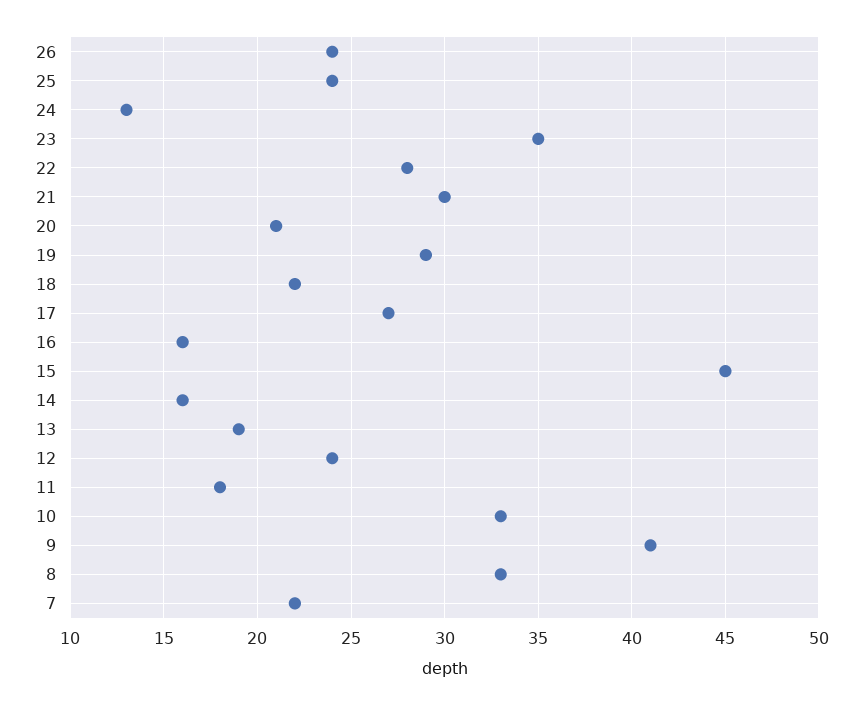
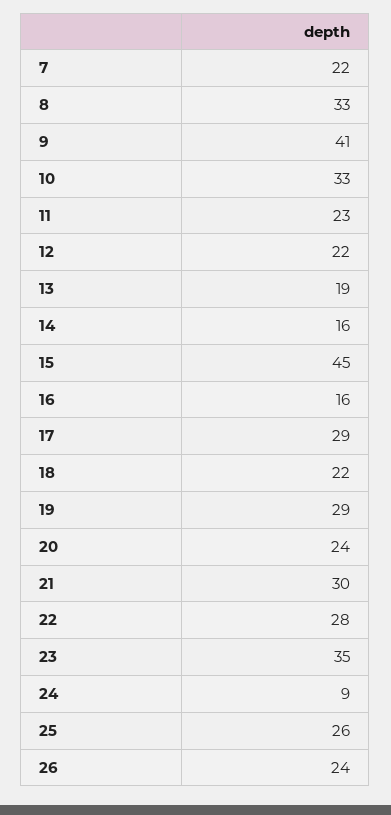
  {
    "26": 24,
-   "25": 24,
+   "25": 26,
-   "24": 13,
+   "24": 9,
    "23": 35,
    "22": 28,
    "21": 30,
-   "20": 21,
+   "20": 24,
    "19": 29,
    "18": 22,
-   "17": 27,
+   "17": 29,
    "16": 16,
    "15": 45,
    "14": 16,
    "13": 19,
-   "12": 24,
+   "12": 22,
-   "11": 18,
+   "11": 23,
    "10": 33,
    "9": 41,
    "8": 33,
    "7": 22
  }

